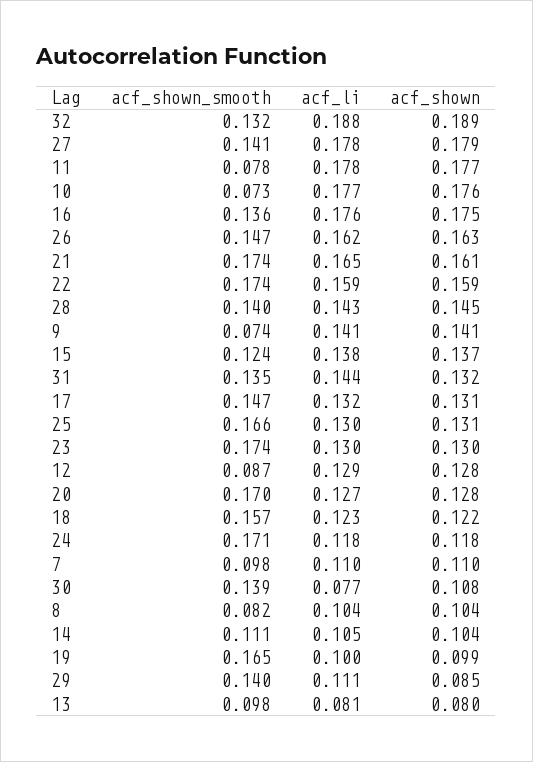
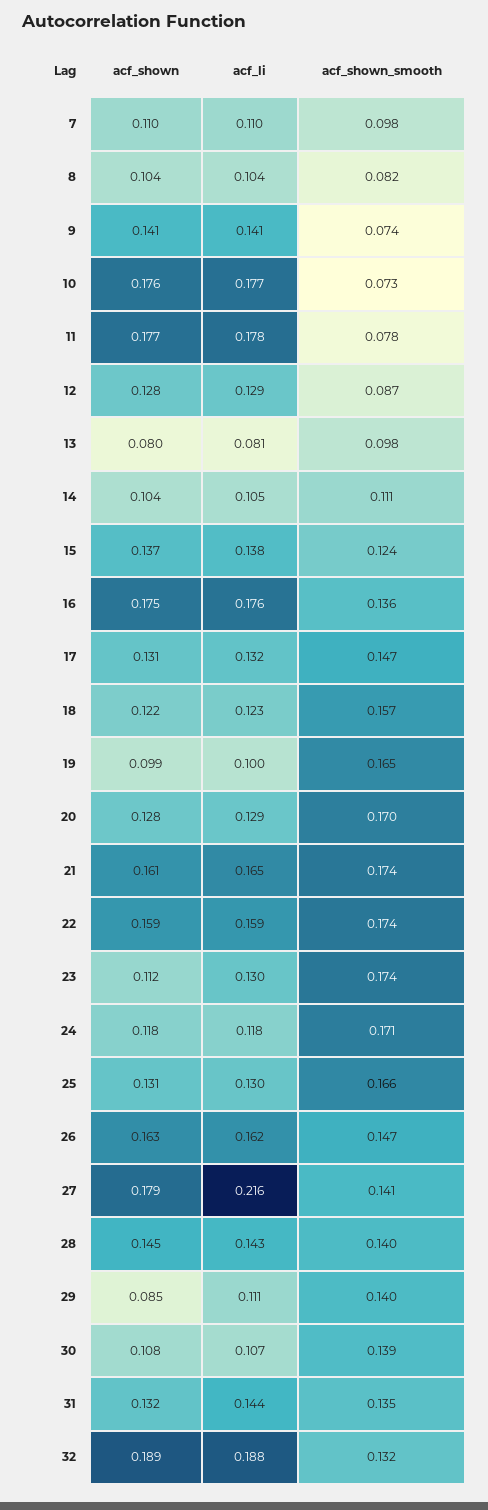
  {
    "acf_shown_smooth": {
      "32": 0.132,
      "27": 0.141,
      "11": 0.078,
      "10": 0.073,
      "16": 0.136,
      "26": 0.147,
      "21": 0.174,
      "22": 0.174,
      "28": 0.14,
      "9": 0.074,
      "15": 0.124,
      "31": 0.135,
      "17": 0.147,
      "25": 0.166,
      "23": 0.174,
      "12": 0.087,
      "20": 0.17,
      "18": 0.157,
      "24": 0.171,
      "7": 0.098,
      "30": 0.139,
      "8": 0.082,
      "14": 0.111,
      "19": 0.165,
      "29": 0.14,
      "13": 0.098
    },
    "acf_li": {
      "32": 0.188,
-     "27": 0.178,
+     "27": 0.216,
      "11": 0.178,
      "10": 0.177,
      "16": 0.176,
      "26": 0.162,
      "21": 0.165,
      "22": 0.159,
      "28": 0.143,
      "9": 0.141,
      "15": 0.138,
      "31": 0.144,
      "17": 0.132,
      "25": 0.13,
      "23": 0.13,
      "12": 0.129,
-     "20": 0.127,
+     "20": 0.129,
      "18": 0.123,
      "24": 0.118,
      "7": 0.11,
-     "30": 0.077,
+     "30": 0.107,
      "8": 0.104,
      "14": 0.105,
      "19": 0.1,
      "29": 0.111,
      "13": 0.081
    },
    "acf_shown": {
      "32": 0.189,
      "27": 0.179,
      "11": 0.177,
      "10": 0.176,
      "16": 0.175,
      "26": 0.163,
      "21": 0.161,
      "22": 0.159,
      "28": 0.145,
      "9": 0.141,
      "15": 0.137,
      "31": 0.132,
      "17": 0.131,
      "25": 0.131,
-     "23": 0.13,
+     "23": 0.112,
      "12": 0.128,
      "20": 0.128,
      "18": 0.122,
      "24": 0.118,
      "7": 0.11,
      "30": 0.108,
      "8": 0.104,
      "14": 0.104,
      "19": 0.099,
      "29": 0.085,
      "13": 0.08
    }
  }

